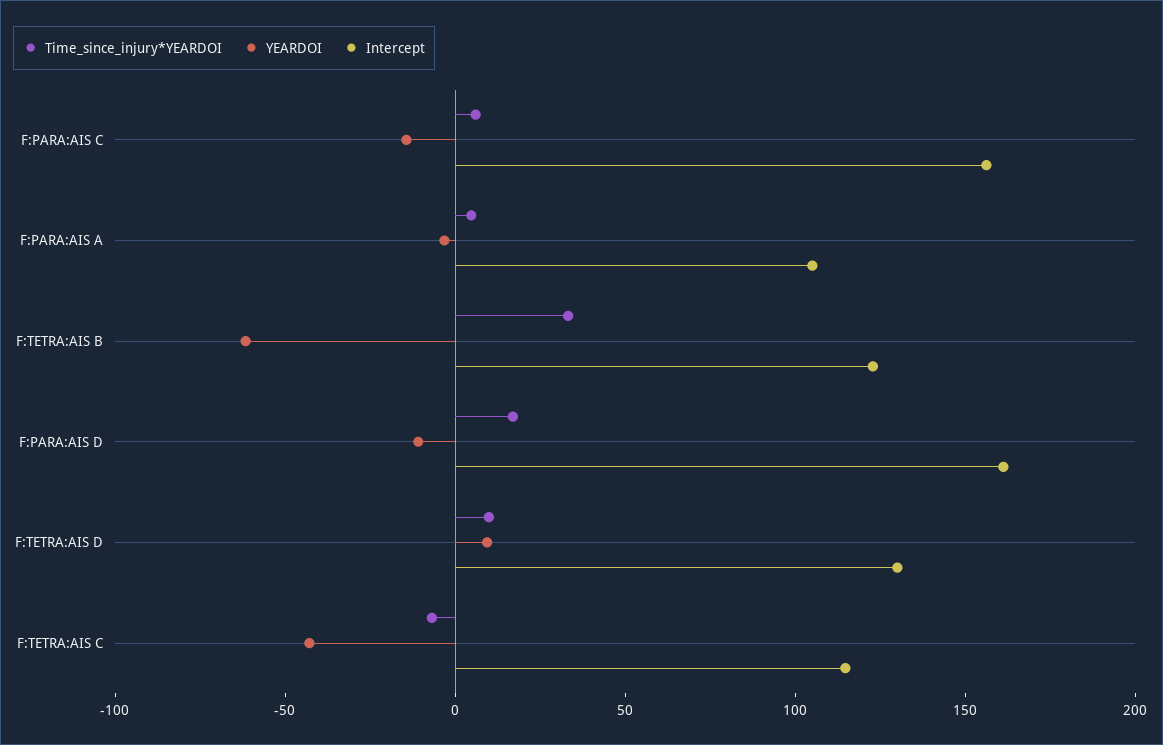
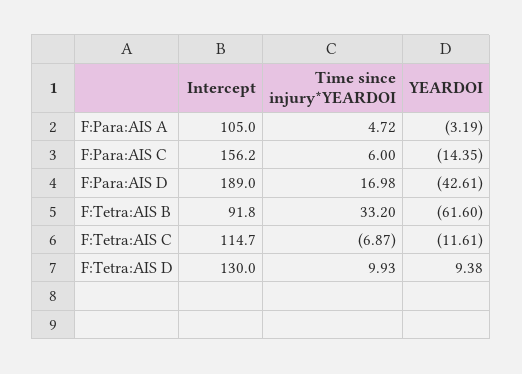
  {
    "Time_since_injury*YEARDOI": {
      "F:PARA:AIS C": 6,
      "F:PARA:AIS A": 4.72,
      "F:TETRA:AIS B": 33.2,
      "F:PARA:AIS D": 16.98,
      "F:TETRA:AIS D": 9.93,
      "F:TETRA:AIS C": -6.87
    },
    "YEARDOI": {
      "F:PARA:AIS C": -14.35,
      "F:PARA:AIS A": -3.19,
      "F:TETRA:AIS B": -61.6,
-     "F:PARA:AIS D": -10,
+     "F:PARA:AIS D": -42.61,
      "F:TETRA:AIS D": 9.38,
-     "F:TETRA:AIS C": -40
+     "F:TETRA:AIS C": -11.61
    },
    "Intercept": {
      "F:PARA:AIS C": 156.2,
      "F:PARA:AIS A": 105,
-     "F:TETRA:AIS B": 120,
+     "F:TETRA:AIS B": 91.8,
-     "F:PARA:AIS D": 160,
+     "F:PARA:AIS D": 189,
      "F:TETRA:AIS D": 130,
      "F:TETRA:AIS C": 114.7
    }
  }

